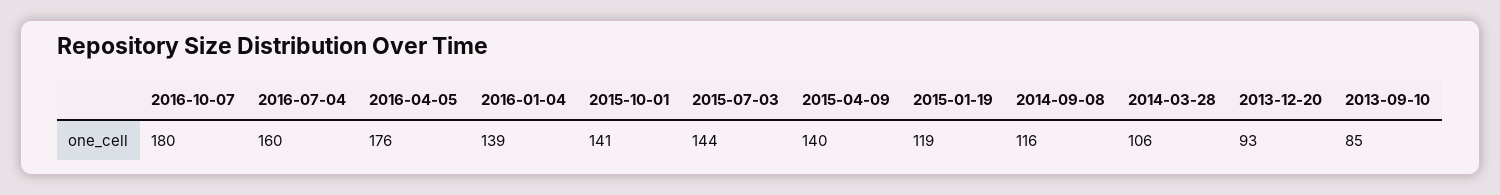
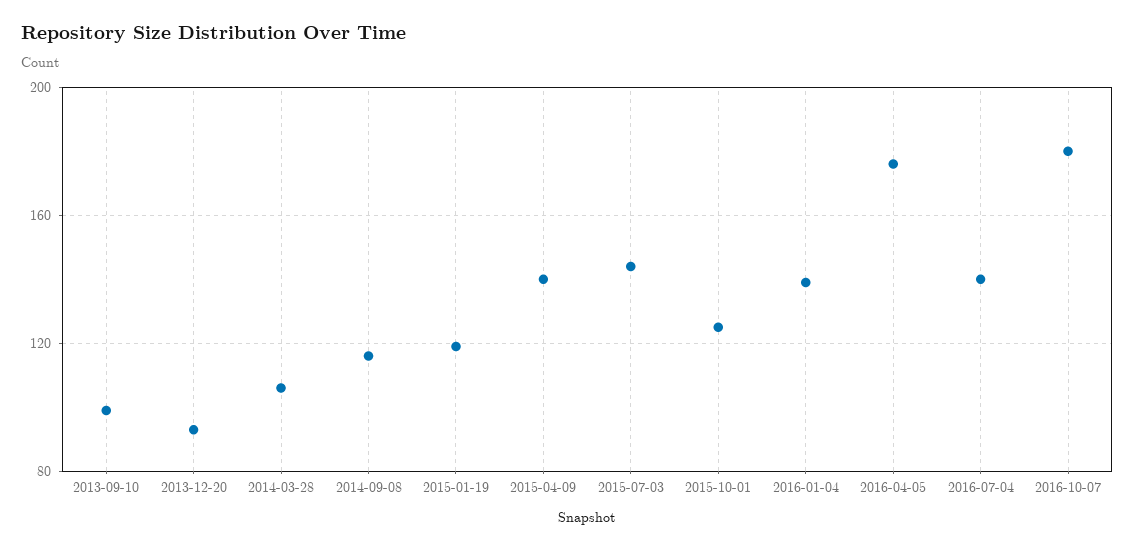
  {
    "2016-10-07": 180,
-   "2016-07-04": 160,
+   "2016-07-04": 140,
    "2016-04-05": 176,
    "2016-01-04": 139,
-   "2015-10-01": 141,
+   "2015-10-01": 125,
    "2015-07-03": 144,
    "2015-04-09": 140,
    "2015-01-19": 119,
    "2014-09-08": 116,
    "2014-03-28": 106,
    "2013-12-20": 93,
-   "2013-09-10": 85
+   "2013-09-10": 100
  }

